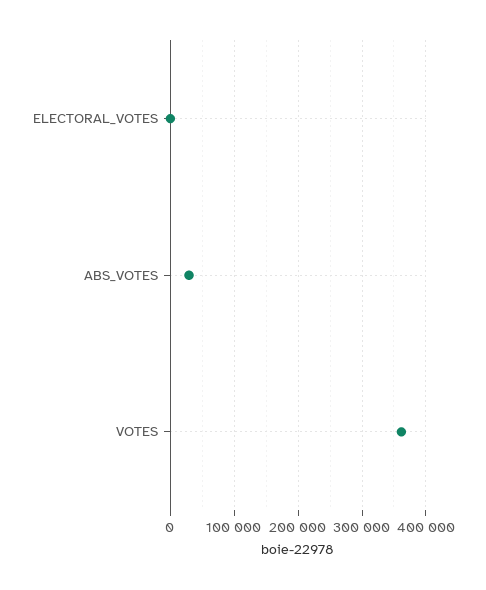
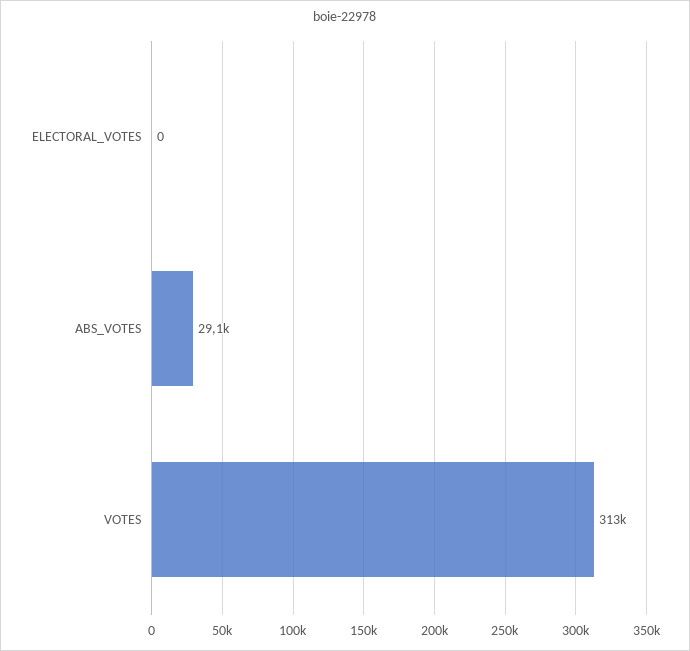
  {
    "ELECTORAL_VOTES": 0,
    "ABS_VOTES": 29100,
-   "VOTES": 360000
+   "VOTES": 313000
  }

